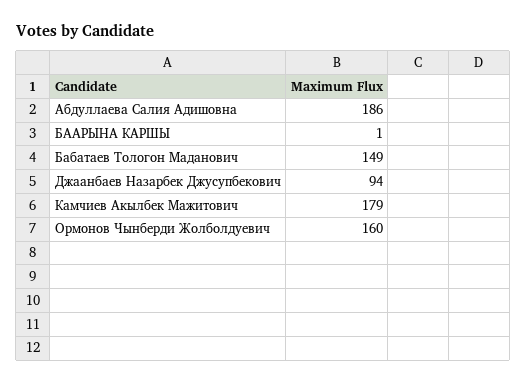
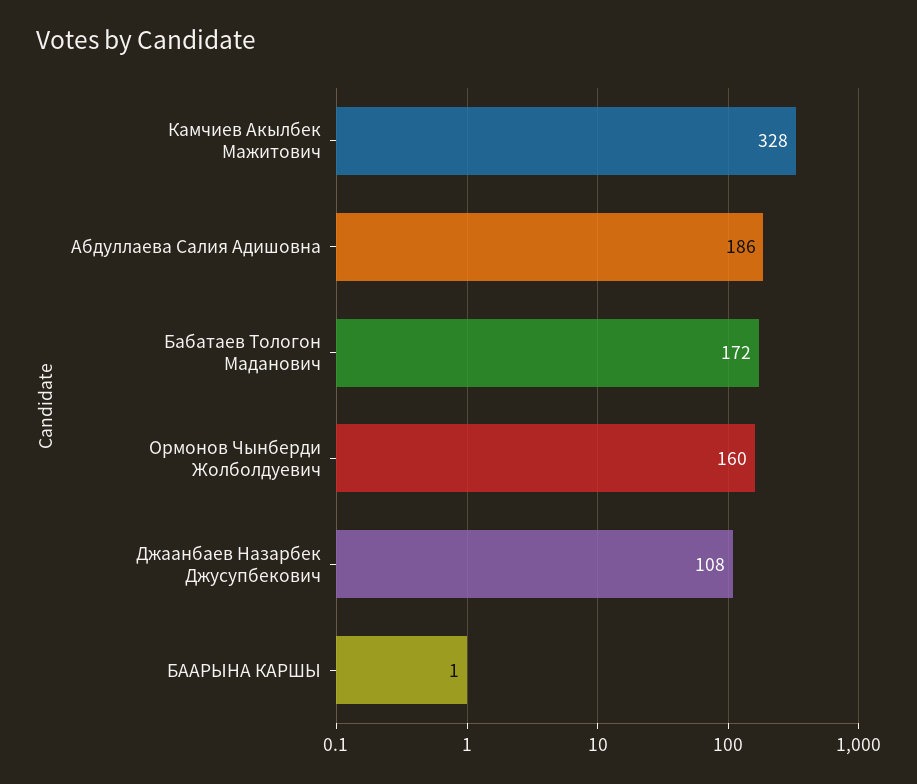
  {
    "Абдуллаева Салия Адишовна": 186,
    "БААРЫНА КАРШЫ": 1,
-   "Бабатаев Тологон Маданович": 149,
+   "Бабатаев Тологон Маданович": 172,
-   "Джаанбаев Назарбек Джусупбекович": 94,
+   "Джаанбаев Назарбек Джусупбекович": 108,
-   "Камчиев Акылбек Мажитович": 179,
+   "Камчиев Акылбек Мажитович": 328,
    "Ормонов Чынберди Жолболдуевич": 160
  }

